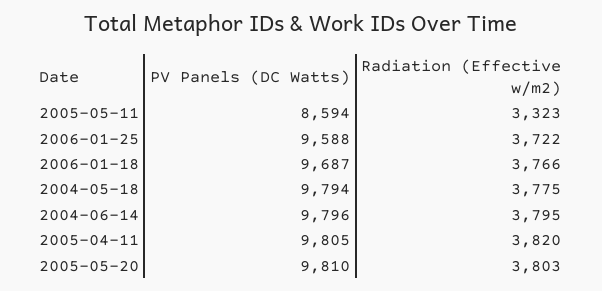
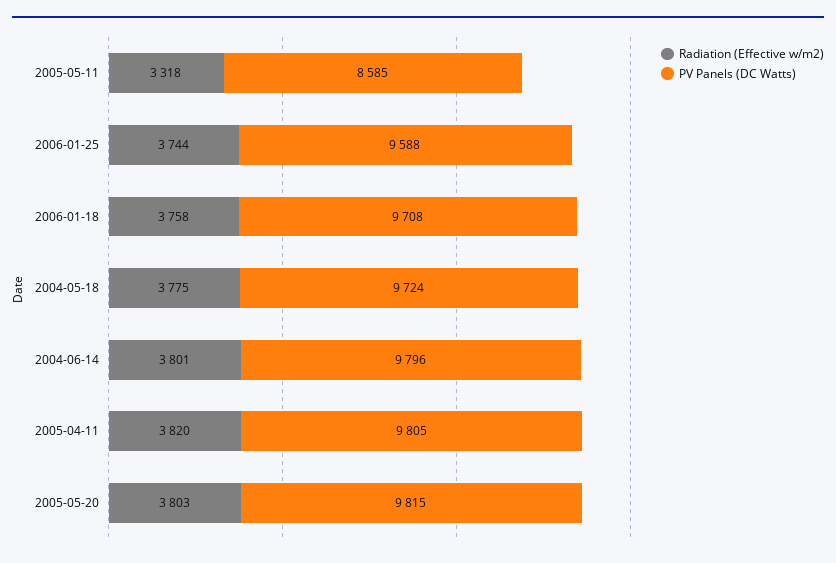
  {
    "PV Panels (DC Watts)": {
-     "2005-05-11": 8594,
+     "2005-05-11": 8585,
      "2006-01-25": 9588,
-     "2006-01-18": 9687,
+     "2006-01-18": 9708,
-     "2004-05-18": 9794,
+     "2004-05-18": 9724,
      "2004-06-14": 9796,
      "2005-04-11": 9805,
-     "2005-05-20": 9810
+     "2005-05-20": 9815
    },
    "Radiation (Effective w/m2)": {
-     "2005-05-11": 3323,
+     "2005-05-11": 3318,
-     "2006-01-25": 3722,
+     "2006-01-25": 3744,
-     "2006-01-18": 3766,
+     "2006-01-18": 3758,
      "2004-05-18": 3775,
-     "2004-06-14": 3795,
+     "2004-06-14": 3801,
      "2005-04-11": 3820,
      "2005-05-20": 3803
    }
  }

